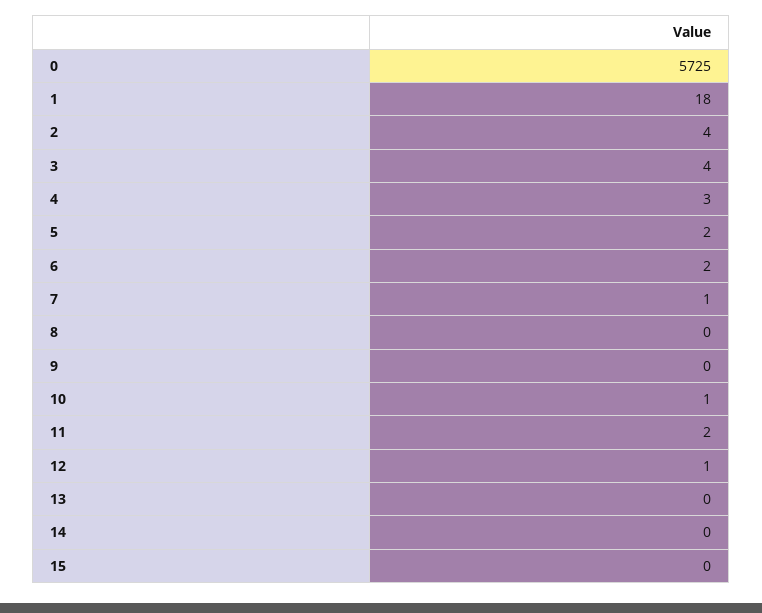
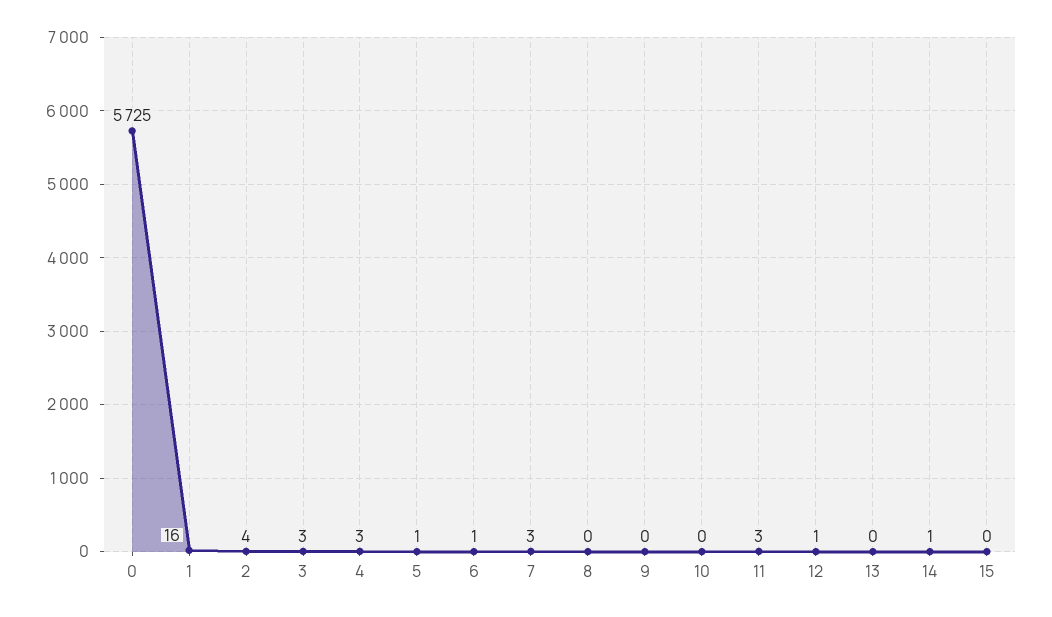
  {
    "0": 5725,
-   "1": 18,
+   "1": 16,
    "2": 4,
-   "3": 4,
+   "3": 3,
    "4": 3,
-   "5": 2,
+   "5": 1,
-   "6": 2,
+   "6": 1,
-   "7": 1,
+   "7": 3,
    "8": 0,
    "9": 0,
-   "10": 1,
+   "10": 0,
-   "11": 2,
+   "11": 3,
    "12": 1,
    "13": 0,
-   "14": 0,
+   "14": 1,
    "15": 0
  }

